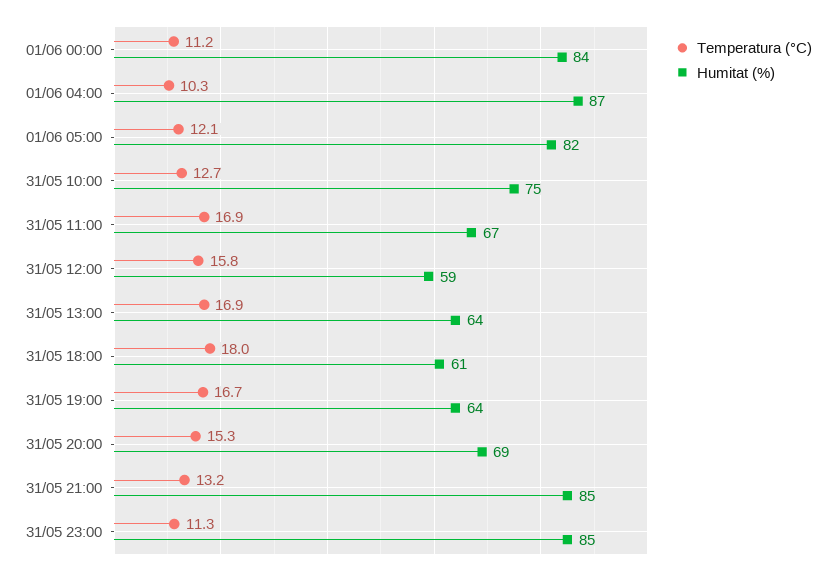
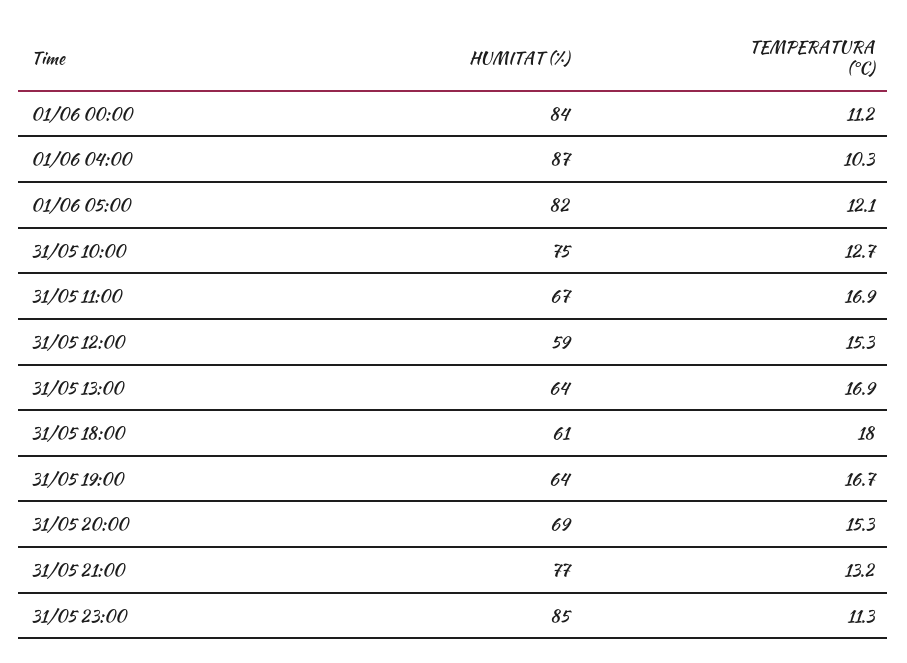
  {
    "Temperatura (°C)": {
      "01/06 00:00": 11.2,
      "01/06 04:00": 10.3,
      "01/06 05:00": 12.1,
      "31/05 10:00": 12.7,
      "31/05 11:00": 16.9,
-     "31/05 12:00": 15.8,
+     "31/05 12:00": 15.3,
      "31/05 13:00": 16.9,
      "31/05 18:00": 18,
      "31/05 19:00": 16.7,
      "31/05 20:00": 15.3,
      "31/05 21:00": 13.2,
      "31/05 23:00": 11.3
    },
    "Humitat (%)": {
      "01/06 00:00": 84,
      "01/06 04:00": 87,
      "01/06 05:00": 82,
      "31/05 10:00": 75,
      "31/05 11:00": 67,
      "31/05 12:00": 59,
      "31/05 13:00": 64,
      "31/05 18:00": 61,
      "31/05 19:00": 64,
      "31/05 20:00": 69,
-     "31/05 21:00": 85,
+     "31/05 21:00": 77,
      "31/05 23:00": 85
    }
  }

